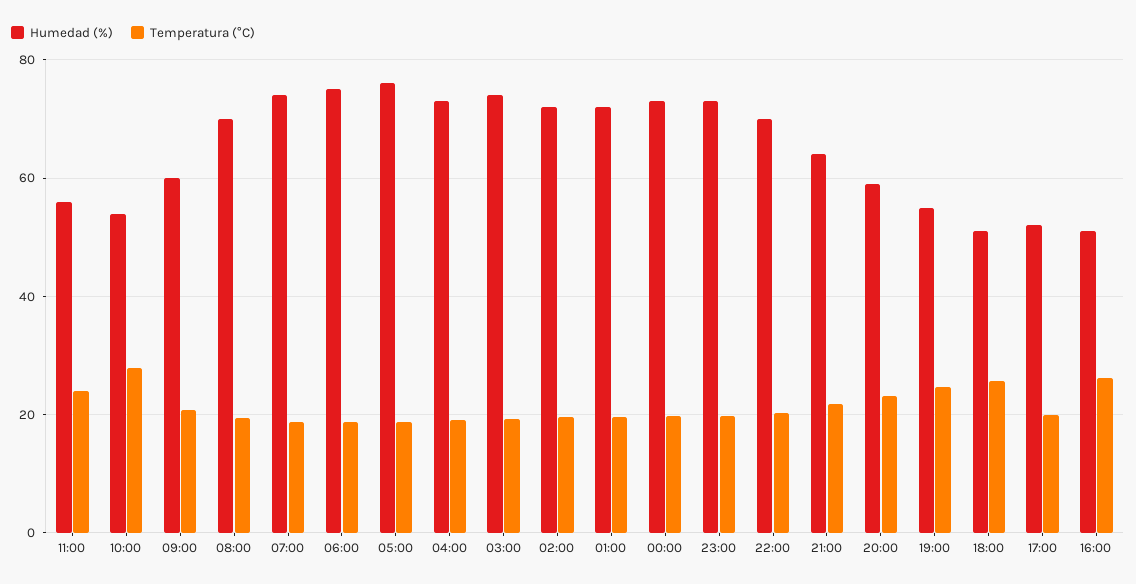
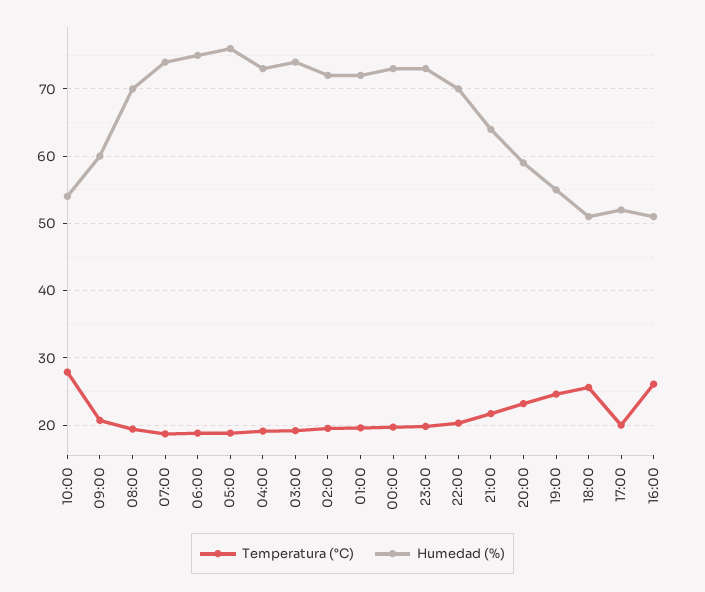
  {
    "Humedad (%)": {
-     "11:00": 56,
      "10:00": 54,
      "09:00": 60,
      "08:00": 70,
      "07:00": 74,
      "06:00": 75,
      "05:00": 76,
      "04:00": 73,
      "03:00": 74,
      "02:00": 72,
      "01:00": 72,
      "00:00": 73,
      "23:00": 73,
      "22:00": 70,
      "21:00": 64,
      "20:00": 59,
      "19:00": 55,
      "18:00": 51,
      "17:00": 52,
      "16:00": 51
    },
    "Temperatura (°C)": {
-     "11:00": 24,
      "10:00": 28,
      "09:00": 21,
      "08:00": 19,
      "07:00": 19,
      "06:00": 19,
      "05:00": 19,
      "04:00": 19,
      "03:00": 19,
      "02:00": 20,
      "01:00": 20,
      "00:00": 20,
      "23:00": 20,
      "22:00": 20,
      "21:00": 22,
      "20:00": 23,
      "19:00": 25,
      "18:00": 26,
      "17:00": 20,
      "16:00": 26
    }
  }

